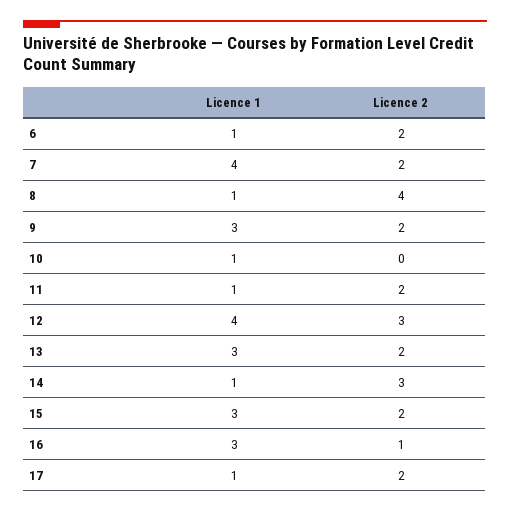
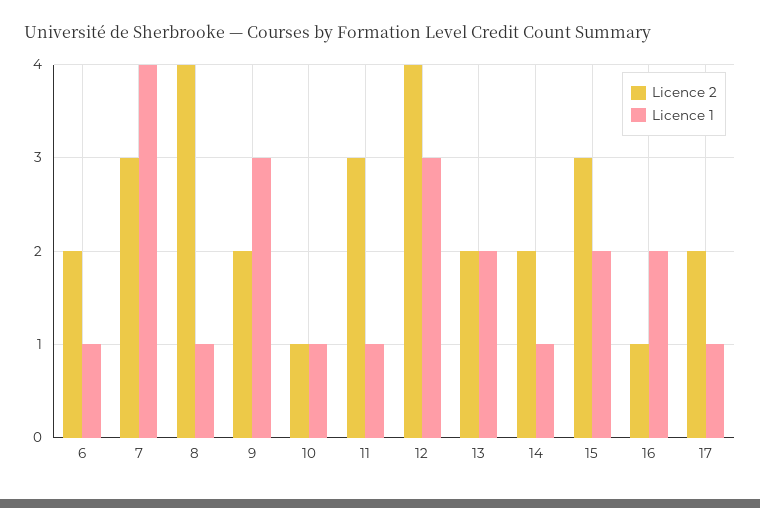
  {
    "Licence 1": {
      "6": 1,
      "7": 4,
      "8": 1,
      "9": 3,
      "10": 1,
      "11": 1,
-     "12": 4,
+     "12": 3,
-     "13": 3,
+     "13": 2,
      "14": 1,
-     "15": 3,
+     "15": 2,
-     "16": 3,
+     "16": 2,
      "17": 1
    },
    "Licence 2": {
      "6": 2,
-     "7": 2,
+     "7": 3,
      "8": 4,
      "9": 2,
-     "10": 0,
+     "10": 1,
-     "11": 2,
+     "11": 3,
-     "12": 3,
+     "12": 4,
      "13": 2,
-     "14": 3,
+     "14": 2,
-     "15": 2,
+     "15": 3,
      "16": 1,
      "17": 2
    }
  }

